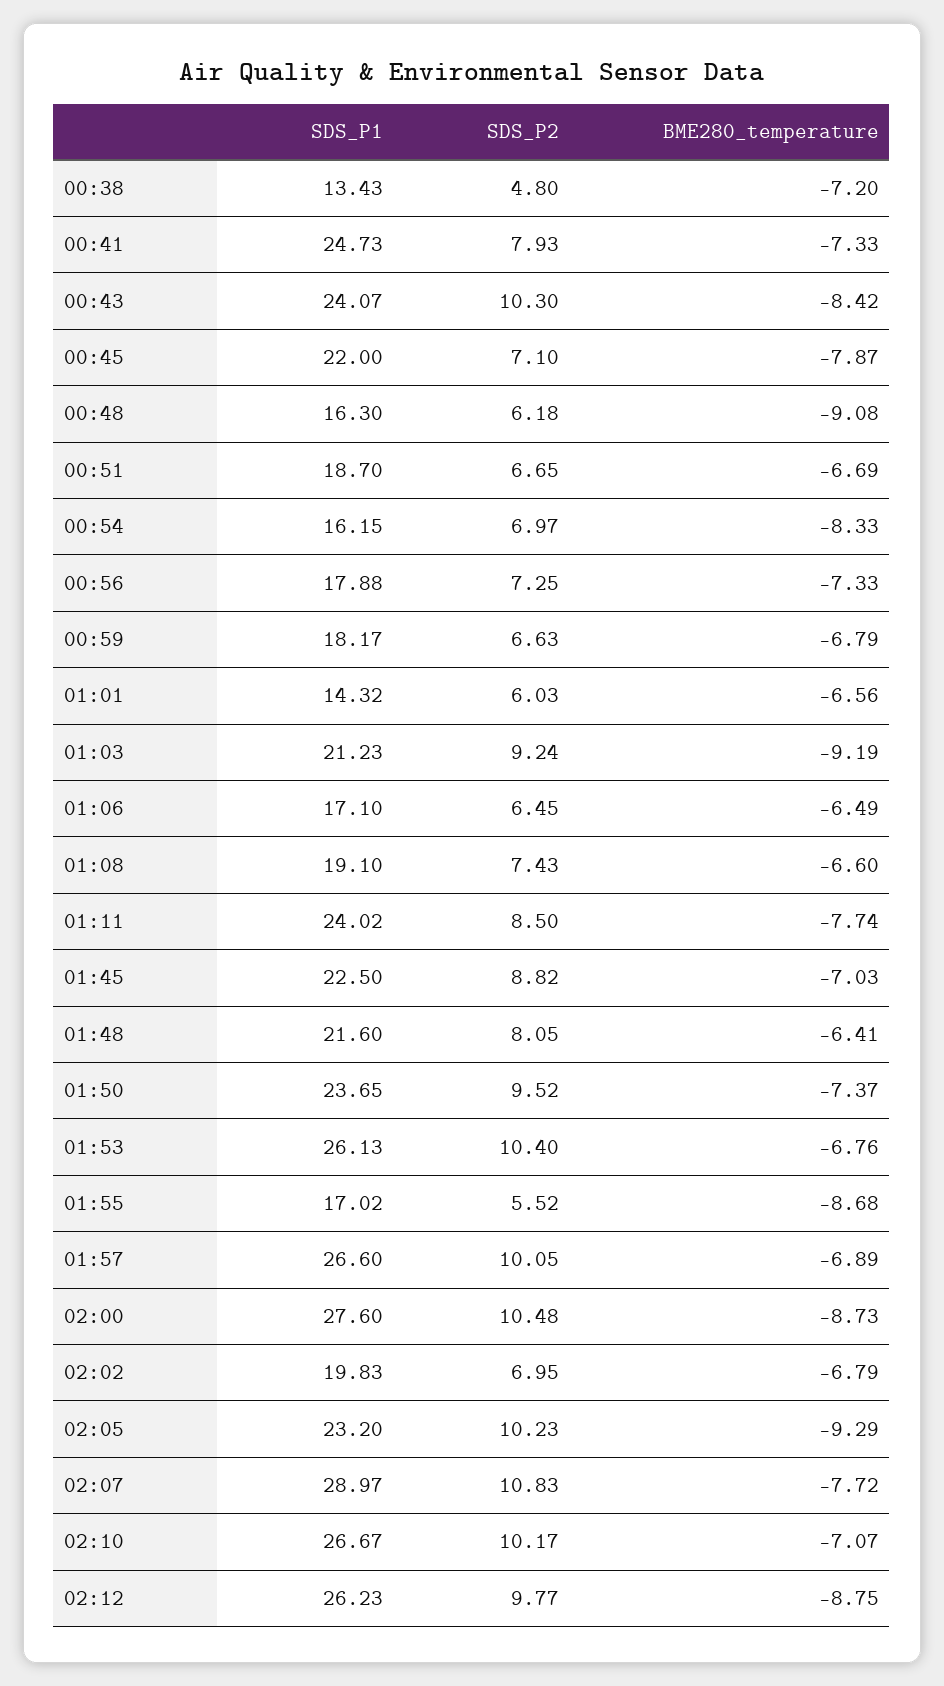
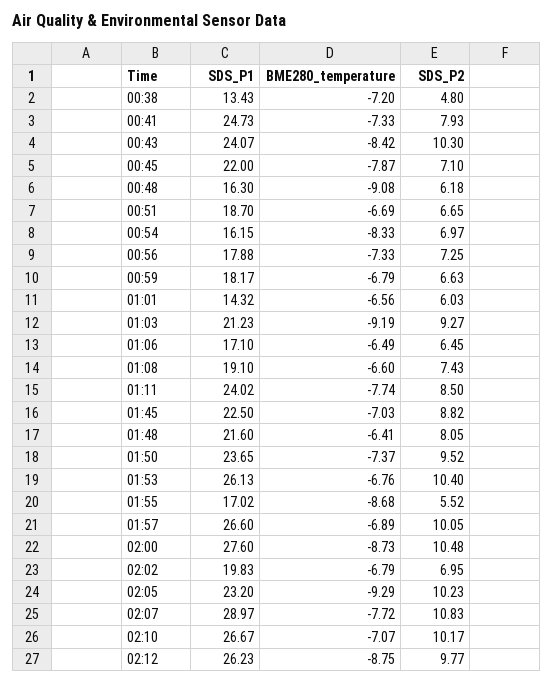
  {
    "SDS_P1": {
      "00:38": 13.43,
      "00:41": 24.73,
      "00:43": 24.07,
      "00:45": 22,
      "00:48": 16.3,
      "00:51": 18.7,
      "00:54": 16.15,
      "00:56": 17.88,
      "00:59": 18.17,
      "01:01": 14.32,
      "01:03": 21.23,
      "01:06": 17.1,
      "01:08": 19.1,
      "01:11": 24.02,
      "01:45": 22.5,
      "01:48": 21.6,
      "01:50": 23.65,
      "01:53": 26.13,
      "01:55": 17.02,
      "01:57": 26.6,
      "02:00": 27.6,
      "02:02": 19.83,
      "02:05": 23.2,
      "02:07": 28.97,
      "02:10": 26.67,
      "02:12": 26.23
    },
    "SDS_P2": {
      "00:38": 4.8,
      "00:41": 7.93,
      "00:43": 10.3,
      "00:45": 7.1,
      "00:48": 6.18,
      "00:51": 6.65,
      "00:54": 6.97,
      "00:56": 7.25,
      "00:59": 6.63,
      "01:01": 6.03,
-     "01:03": 9.24,
+     "01:03": 9.27,
      "01:06": 6.45,
      "01:08": 7.43,
      "01:11": 8.5,
      "01:45": 8.82,
      "01:48": 8.05,
      "01:50": 9.52,
      "01:53": 10.4,
      "01:55": 5.52,
      "01:57": 10.05,
      "02:00": 10.48,
      "02:02": 6.95,
      "02:05": 10.23,
      "02:07": 10.83,
      "02:10": 10.17,
      "02:12": 9.77
    },
    "BME280_temperature": {
      "00:38": -7.2,
      "00:41": -7.33,
      "00:43": -8.42,
      "00:45": -7.87,
      "00:48": -9.08,
      "00:51": -6.69,
      "00:54": -8.33,
      "00:56": -7.33,
      "00:59": -6.79,
      "01:01": -6.56,
      "01:03": -9.19,
      "01:06": -6.49,
      "01:08": -6.6,
      "01:11": -7.74,
      "01:45": -7.03,
      "01:48": -6.41,
      "01:50": -7.37,
      "01:53": -6.76,
      "01:55": -8.68,
      "01:57": -6.89,
      "02:00": -8.73,
      "02:02": -6.79,
      "02:05": -9.29,
      "02:07": -7.72,
      "02:10": -7.07,
      "02:12": -8.75
    }
  }

